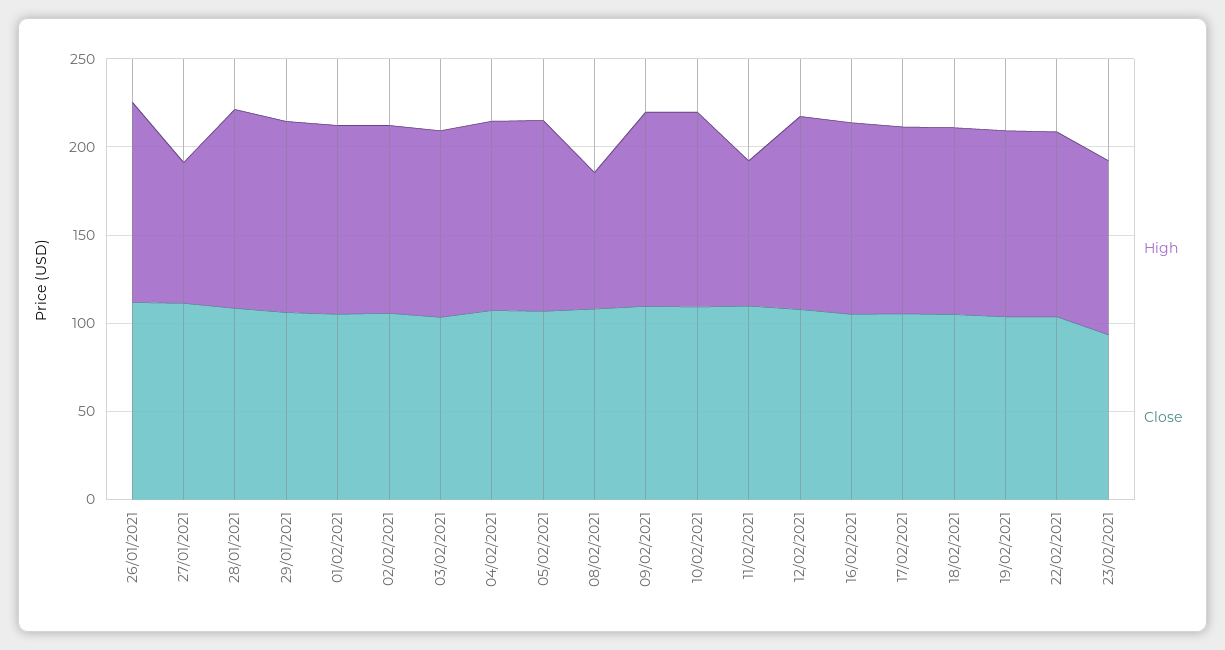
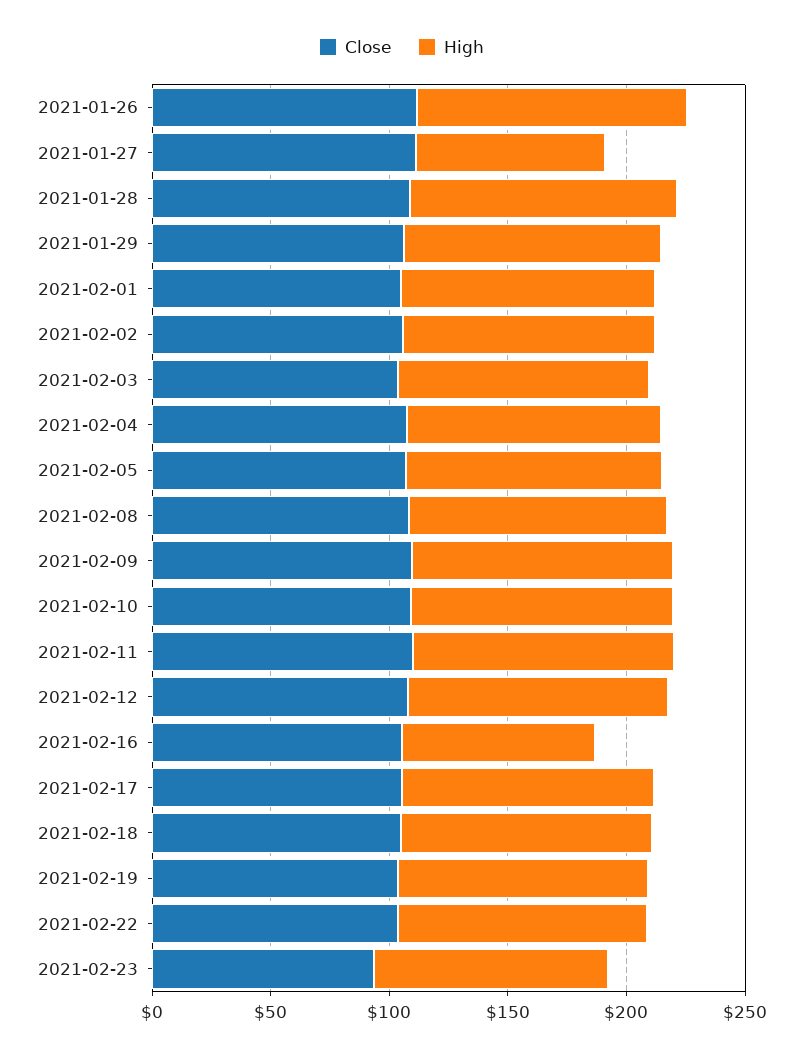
  {
    "High": {
      "26/01/2021": 110,
      "27/01/2021": 80,
      "28/01/2021": 110,
      "29/01/2021": 110,
      "01/02/2021": 110,
      "02/02/2021": 110,
      "03/02/2021": 110,
      "04/02/2021": 110,
      "05/02/2021": 110,
-     "08/02/2021": 80,
+     "08/02/2021": 110,
      "09/02/2021": 110,
      "10/02/2021": 110,
-     "11/02/2021": 80,
+     "11/02/2021": 110,
      "12/02/2021": 110,
-     "16/02/2021": 110,
+     "16/02/2021": 80,
      "17/02/2021": 110,
      "18/02/2021": 110,
      "19/02/2021": 110,
      "22/02/2021": 100,
      "23/02/2021": 100
    },
    "Close": {
      "26/01/2021": 110,
      "27/01/2021": 110,
      "28/01/2021": 110,
      "29/01/2021": 110,
      "01/02/2021": 110,
      "02/02/2021": 110,
      "03/02/2021": 100,
      "04/02/2021": 110,
      "05/02/2021": 110,
      "08/02/2021": 110,
      "09/02/2021": 110,
      "10/02/2021": 110,
      "11/02/2021": 110,
      "12/02/2021": 110,
      "16/02/2021": 110,
      "17/02/2021": 110,
      "18/02/2021": 110,
      "19/02/2021": 100,
      "22/02/2021": 100,
      "23/02/2021": 90
    }
  }

